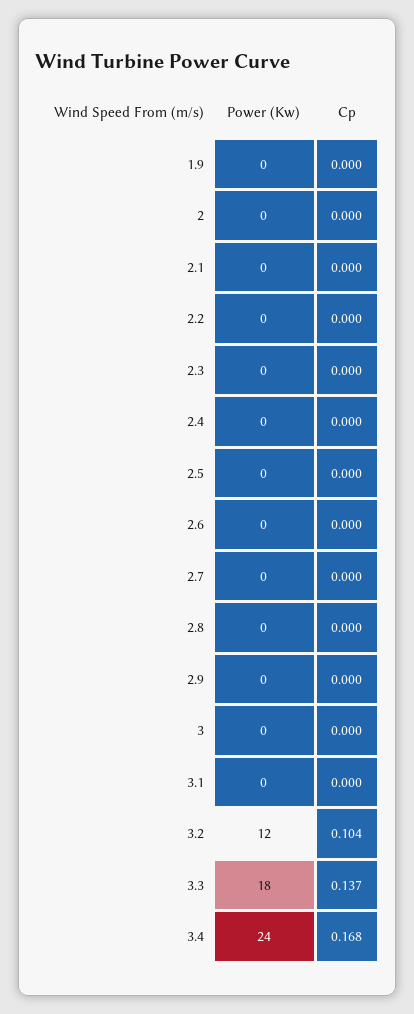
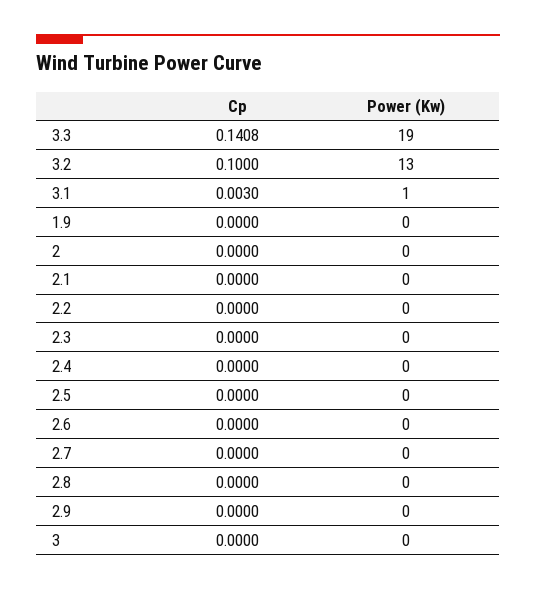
  {
    "Power (Kw)": {
      "1.9": 0,
      "2": 0,
      "2.1": 0,
      "2.2": 0,
      "2.3": 0,
      "2.4": 0,
      "2.5": 0,
      "2.6": 0,
      "2.7": 0,
      "2.8": 0,
      "2.9": 0,
      "3": 0,
-     "3.1": 0,
+     "3.1": 1,
-     "3.2": 12,
+     "3.2": 13,
-     "3.3": 18,
+     "3.3": 19
-     "3.4": 24
    },
    "Cp": {
      "1.9": 0,
      "2": 0,
      "2.1": 0,
      "2.2": 0,
      "2.3": 0,
      "2.4": 0,
      "2.5": 0,
      "2.6": 0,
      "2.7": 0,
      "2.8": 0,
      "2.9": 0,
      "3": 0,
-     "3.1": 0,
+     "3.1": 0.003,
-     "3.2": 0.104,
+     "3.2": 0.1,
-     "3.3": 0.137,
+     "3.3": 0.1408
-     "3.4": 0.168
    }
  }

